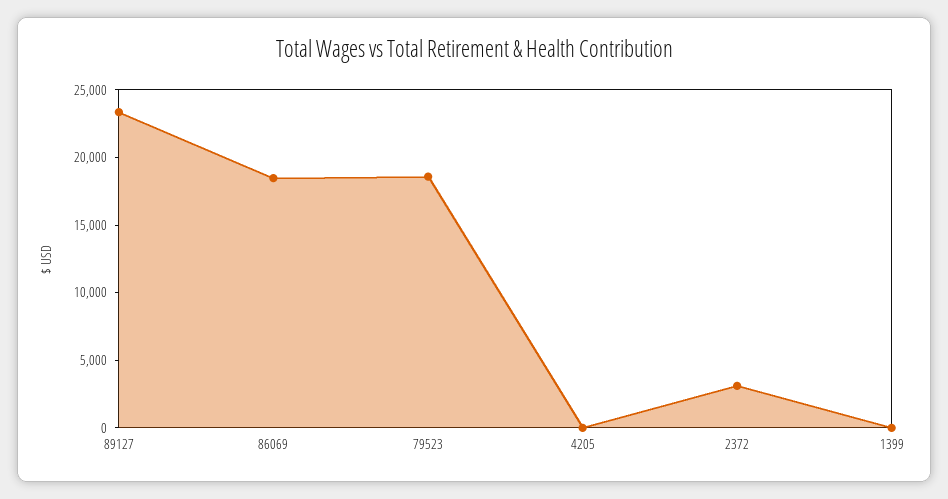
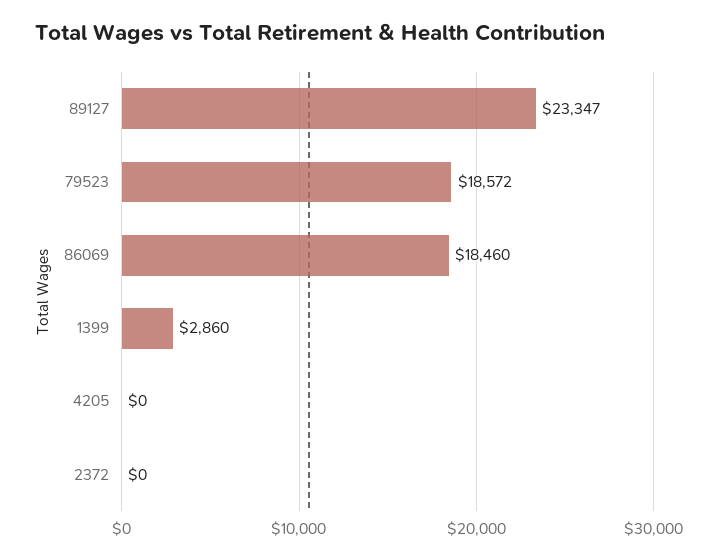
  {
    "89127": 23347,
    "86069": 18460,
    "79523": 18572,
    "4205": 0,
-   "2372": 3000,
+   "2372": 0,
-   "1399": 0
+   "1399": 2860
  }

